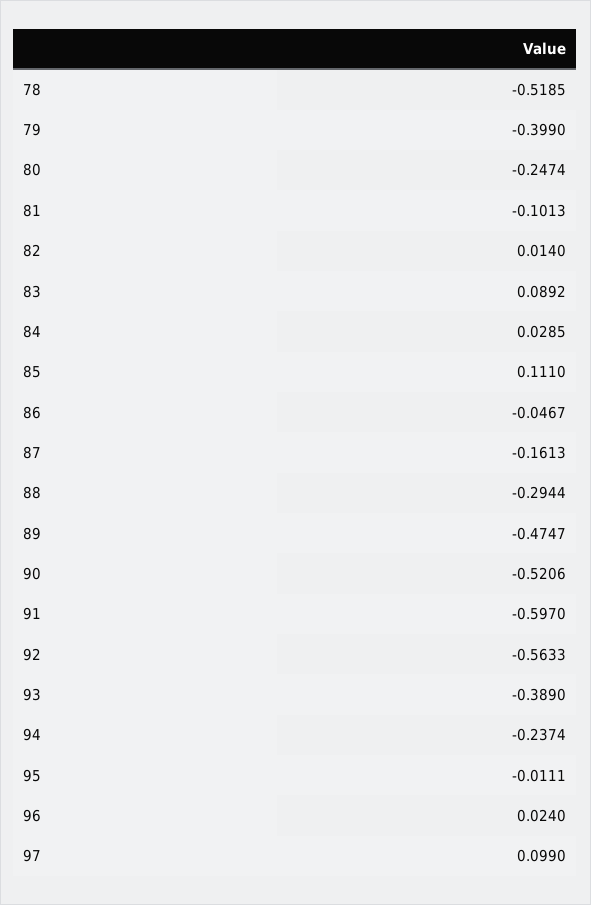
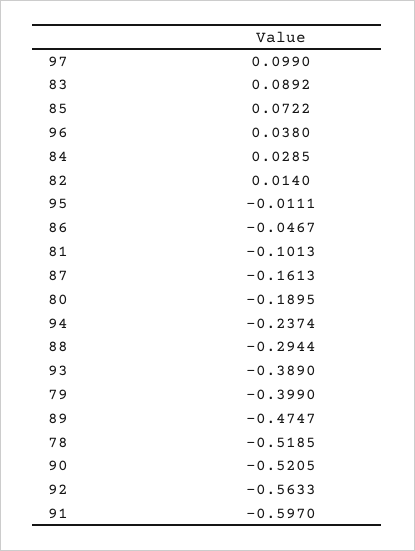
  {
    "78": -0.5185,
    "79": -0.399,
-   "80": -0.2474,
+   "80": -0.1895,
    "81": -0.1013,
    "82": 0.014,
    "83": 0.0892,
    "84": 0.0285,
-   "85": 0.111,
+   "85": 0.0722,
    "86": -0.0467,
    "87": -0.1613,
    "88": -0.2944,
    "89": -0.4747,
-   "90": -0.5206,
+   "90": -0.5205,
    "91": -0.597,
    "92": -0.5633,
    "93": -0.389,
    "94": -0.2374,
    "95": -0.0111,
-   "96": 0.024,
+   "96": 0.038,
    "97": 0.099
  }

